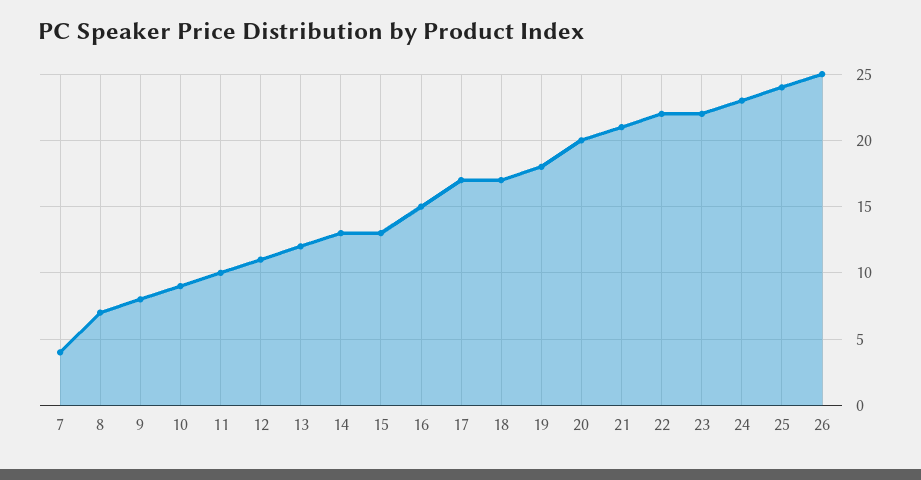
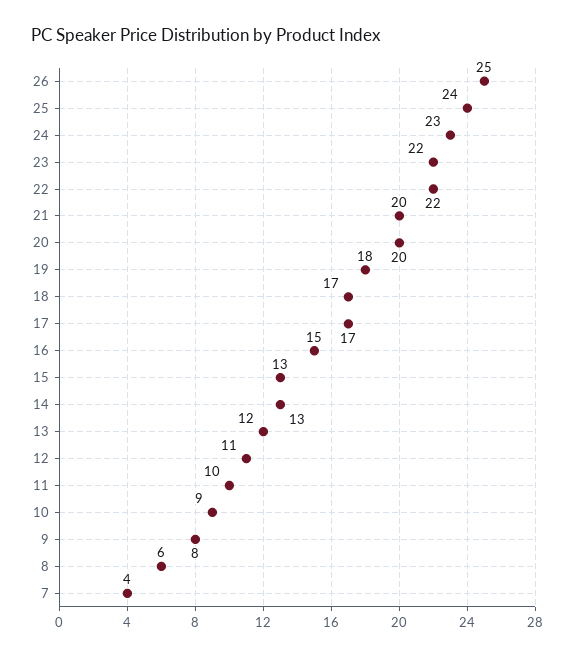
  {
    "7": 4,
-   "8": 7,
+   "8": 6,
    "9": 8,
    "10": 9,
    "11": 10,
    "12": 11,
    "13": 12,
    "14": 13,
    "15": 13,
    "16": 15,
    "17": 17,
    "18": 17,
    "19": 18,
    "20": 20,
-   "21": 21,
+   "21": 20,
    "22": 22,
    "23": 22,
    "24": 23,
    "25": 24,
    "26": 25
  }

